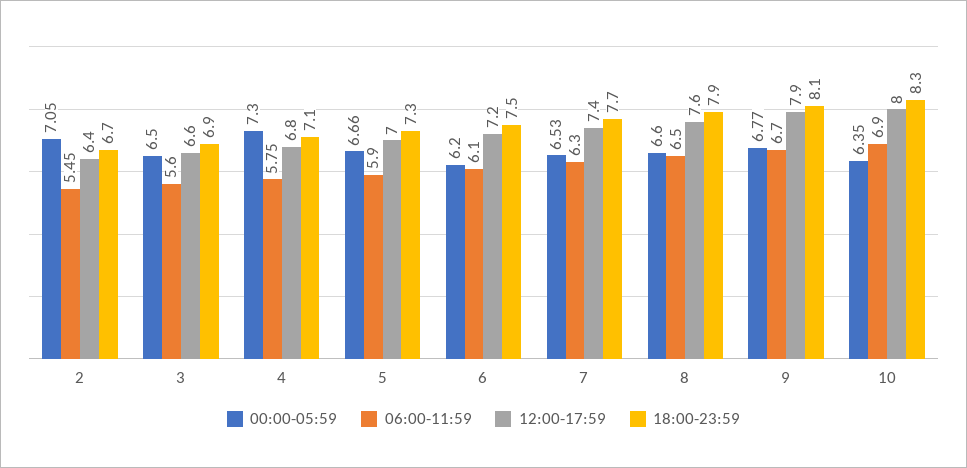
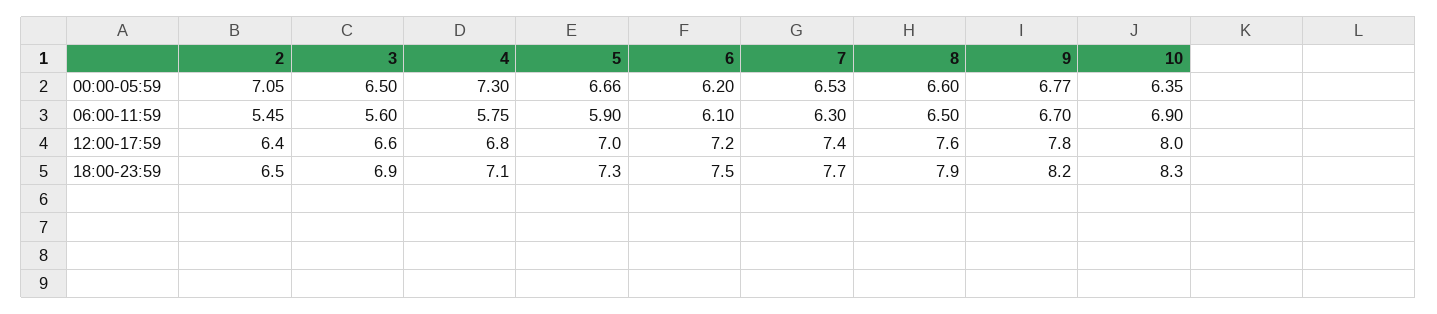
  {
    "00:00-05:59": {
      "2": 7.05,
      "3": 6.5,
      "4": 7.3,
      "5": 6.66,
      "6": 6.2,
      "7": 6.53,
      "8": 6.6,
      "9": 6.77,
      "10": 6.35
    },
    "06:00-11:59": {
      "2": 5.45,
      "3": 5.6,
      "4": 5.75,
      "5": 5.9,
      "6": 6.1,
      "7": 6.3,
      "8": 6.5,
      "9": 6.7,
      "10": 6.9
    },
    "12:00-17:59": {
      "2": 6.4,
      "3": 6.6,
      "4": 6.8,
      "5": 7,
      "6": 7.2,
      "7": 7.4,
      "8": 7.6,
-     "9": 7.9,
+     "9": 7.8,
      "10": 8
    },
    "18:00-23:59": {
-     "2": 6.7,
+     "2": 6.5,
      "3": 6.9,
      "4": 7.1,
      "5": 7.3,
      "6": 7.5,
      "7": 7.7,
      "8": 7.9,
-     "9": 8.1,
+     "9": 8.2,
      "10": 8.3
    }
  }

